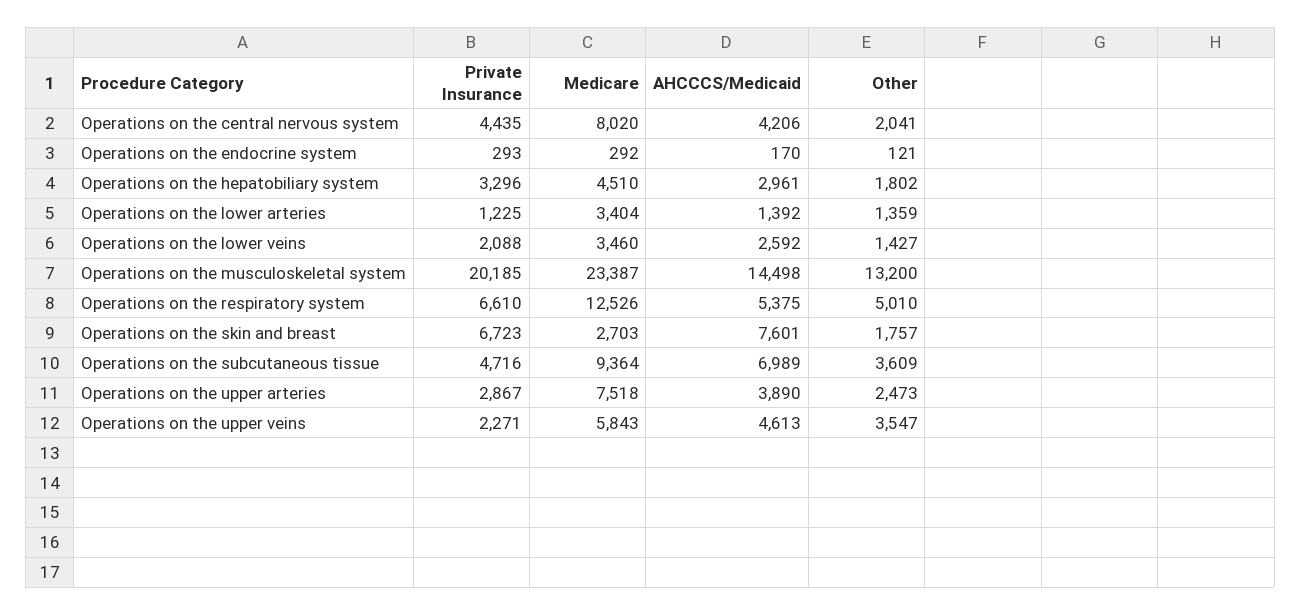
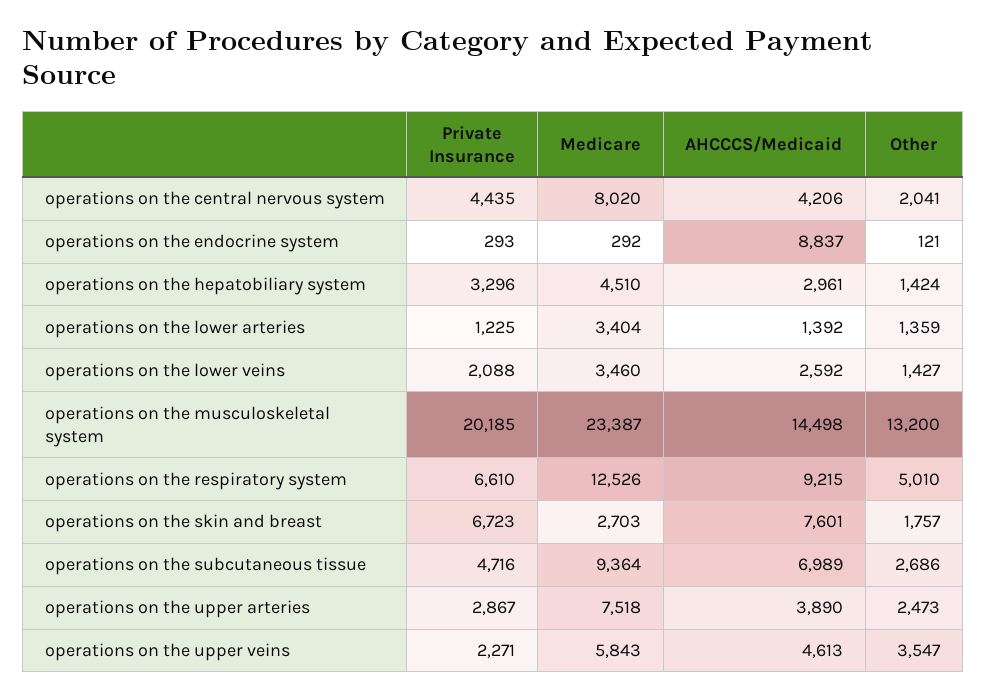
  {
    "Private Insurance": {
      "Operations on the central nervous system": 4435,
      "Operations on the endocrine system": 293,
      "Operations on the hepatobiliary system": 3296,
      "Operations on the lower arteries": 1225,
      "Operations on the lower veins": 2088,
      "Operations on the musculoskeletal system": 20185,
      "Operations on the respiratory system": 6610,
      "Operations on the skin and breast": 6723,
      "Operations on the subcutaneous tissue": 4716,
      "Operations on the upper arteries": 2867,
      "Operations on the upper veins": 2271
    },
    "Medicare": {
      "Operations on the central nervous system": 8020,
      "Operations on the endocrine system": 292,
      "Operations on the hepatobiliary system": 4510,
      "Operations on the lower arteries": 3404,
      "Operations on the lower veins": 3460,
      "Operations on the musculoskeletal system": 23387,
      "Operations on the respiratory system": 12526,
      "Operations on the skin and breast": 2703,
      "Operations on the subcutaneous tissue": 9364,
      "Operations on the upper arteries": 7518,
      "Operations on the upper veins": 5843
    },
    "AHCCCS/Medicaid": {
      "Operations on the central nervous system": 4206,
-     "Operations on the endocrine system": 170,
+     "Operations on the endocrine system": 8837,
      "Operations on the hepatobiliary system": 2961,
      "Operations on the lower arteries": 1392,
      "Operations on the lower veins": 2592,
      "Operations on the musculoskeletal system": 14498,
-     "Operations on the respiratory system": 5375,
+     "Operations on the respiratory system": 9215,
      "Operations on the skin and breast": 7601,
      "Operations on the subcutaneous tissue": 6989,
      "Operations on the upper arteries": 3890,
      "Operations on the upper veins": 4613
    },
    "Other": {
      "Operations on the central nervous system": 2041,
      "Operations on the endocrine system": 121,
-     "Operations on the hepatobiliary system": 1802,
+     "Operations on the hepatobiliary system": 1424,
      "Operations on the lower arteries": 1359,
      "Operations on the lower veins": 1427,
      "Operations on the musculoskeletal system": 13200,
      "Operations on the respiratory system": 5010,
      "Operations on the skin and breast": 1757,
-     "Operations on the subcutaneous tissue": 3609,
+     "Operations on the subcutaneous tissue": 2686,
      "Operations on the upper arteries": 2473,
      "Operations on the upper veins": 3547
    }
  }

